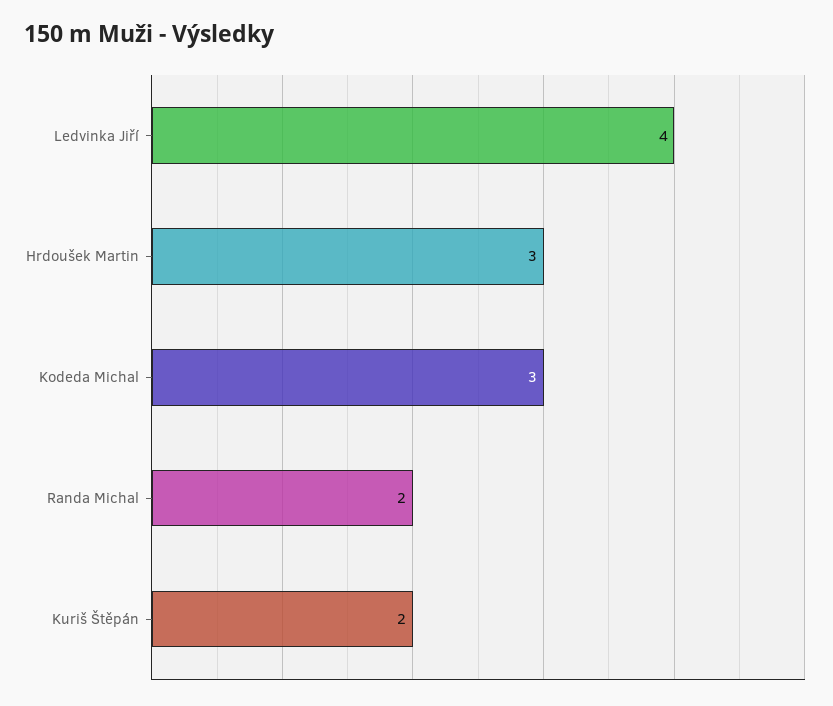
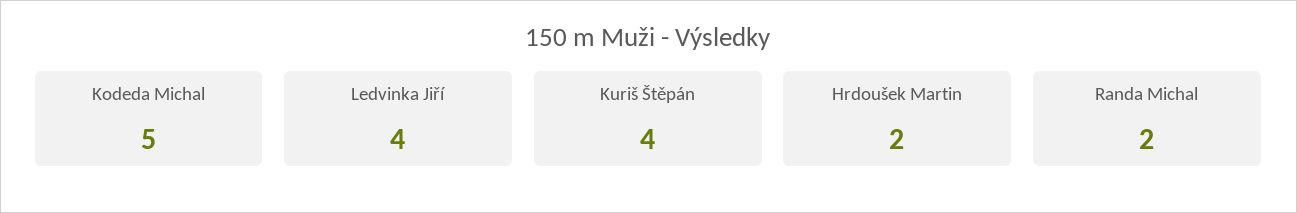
  {
    "Ledvinka Jiří": 4,
-   "Hrdoušek Martin": 3,
+   "Hrdoušek Martin": 2,
-   "Kodeda Michal": 3,
+   "Kodeda Michal": 5,
    "Randa Michal": 2,
-   "Kuriš Štěpán": 2
+   "Kuriš Štěpán": 4
  }

